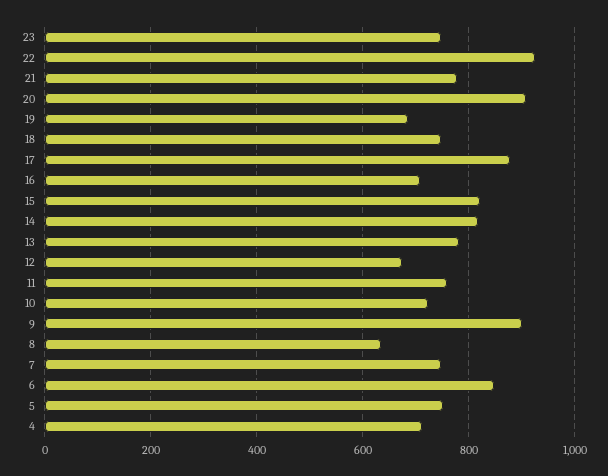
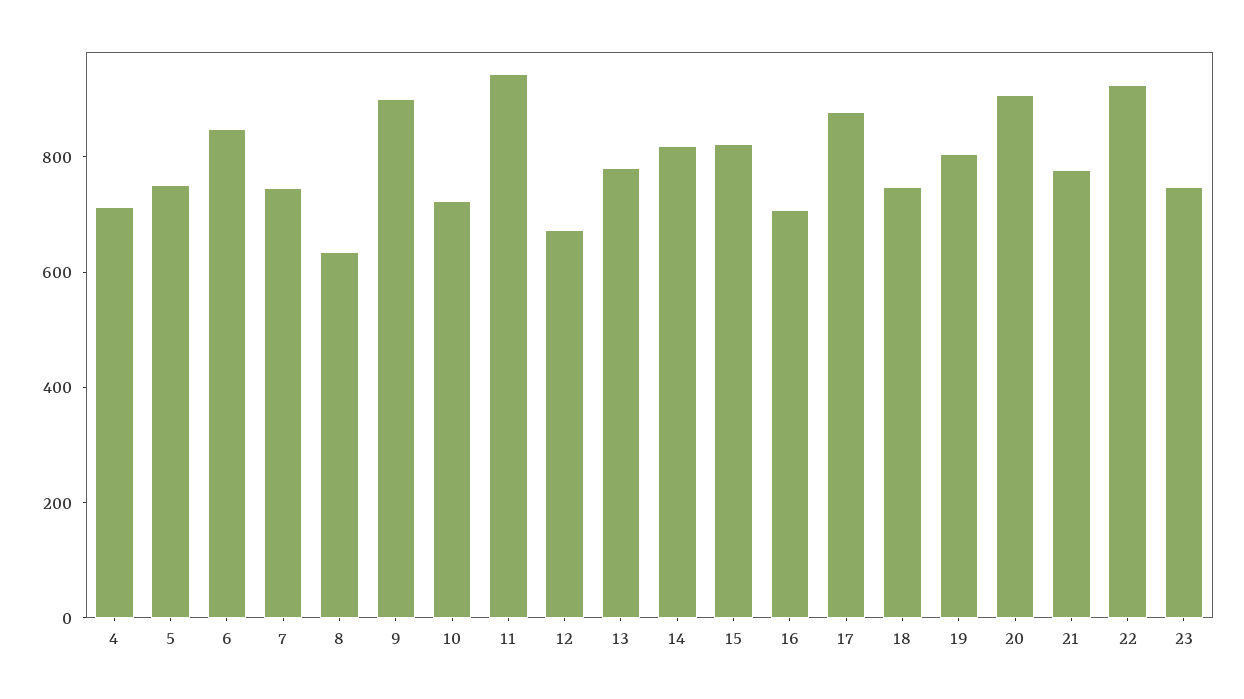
  {
    "23": 740,
    "22": 920,
    "21": 780,
    "20": 900,
-   "19": 680,
+   "19": 800,
    "18": 740,
    "17": 880,
    "16": 700,
    "15": 820,
    "14": 820,
    "13": 780,
    "12": 680,
-   "11": 760,
+   "11": 950,
    "10": 720,
    "9": 900,
    "8": 640,
    "7": 740,
    "6": 840,
    "5": 760,
    "4": 720
  }

